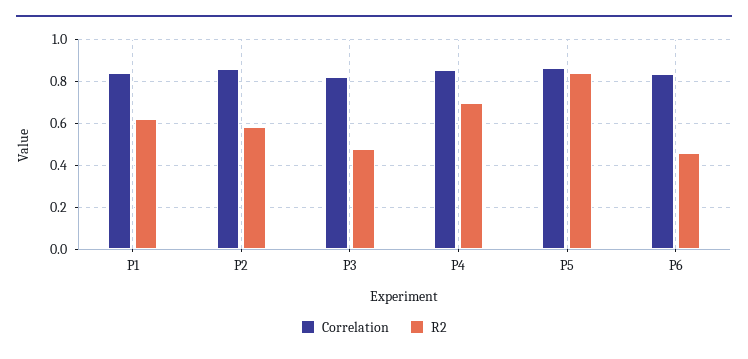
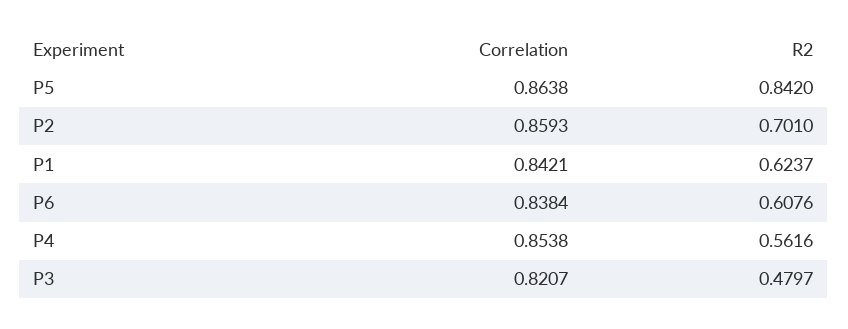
  {
    "Correlation": {
      "P1": 0.8421,
      "P2": 0.8593,
      "P3": 0.8207,
      "P4": 0.8538,
      "P5": 0.8638,
      "P6": 0.8384
    },
    "R2": {
      "P1": 0.6237,
-     "P2": 0.6,
+     "P2": 0.701,
      "P3": 0.4797,
-     "P4": 0.7,
+     "P4": 0.5616,
      "P5": 0.842,
-     "P6": 0.45
+     "P6": 0.6076
    }
  }

